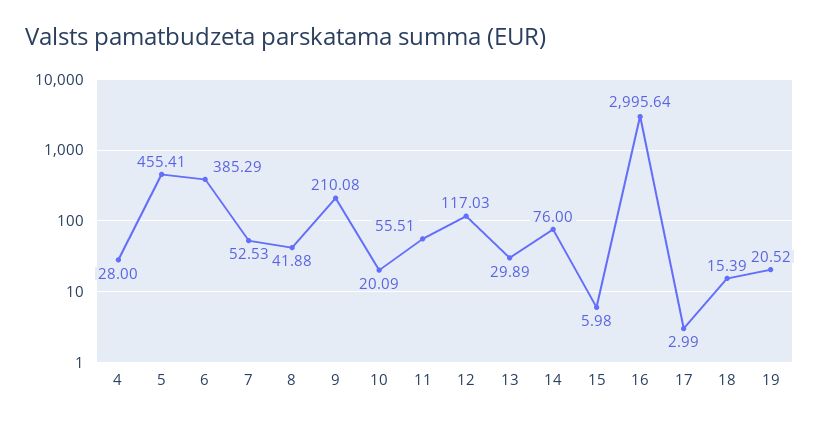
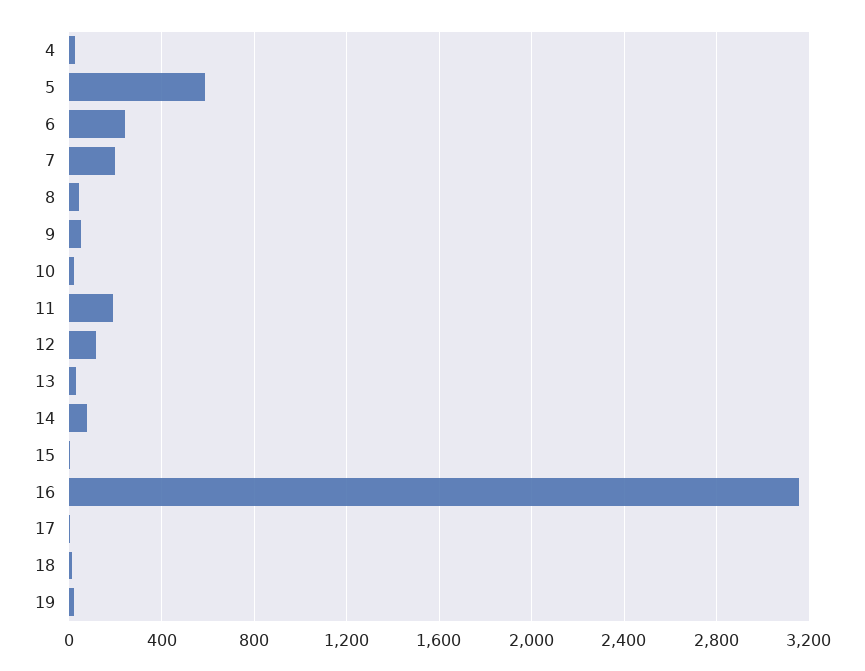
  {
    "4": 28,
-   "5": 455.41,
+   "5": 600,
-   "6": 385.29,
+   "6": 250,
-   "7": 52.53,
+   "7": 200,
    "8": 41.88,
-   "9": 210.08,
+   "9": 50,
    "10": 20.09,
-   "11": 55.51,
+   "11": 200,
    "12": 117.03,
    "13": 29.89,
    "14": 76,
    "15": 5.98,
-   "16": 2995.64,
+   "16": 3150,
    "17": 2.99,
    "18": 15.39,
    "19": 20.52
  }

